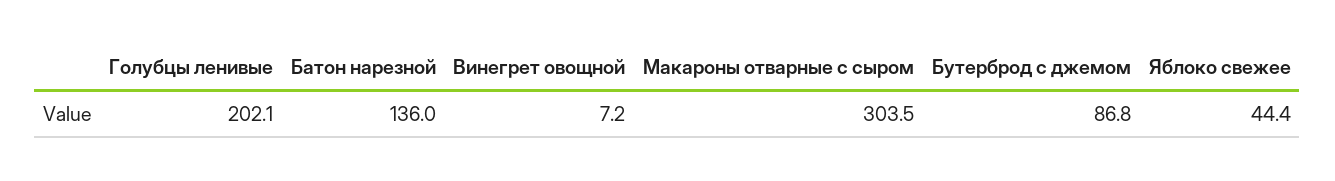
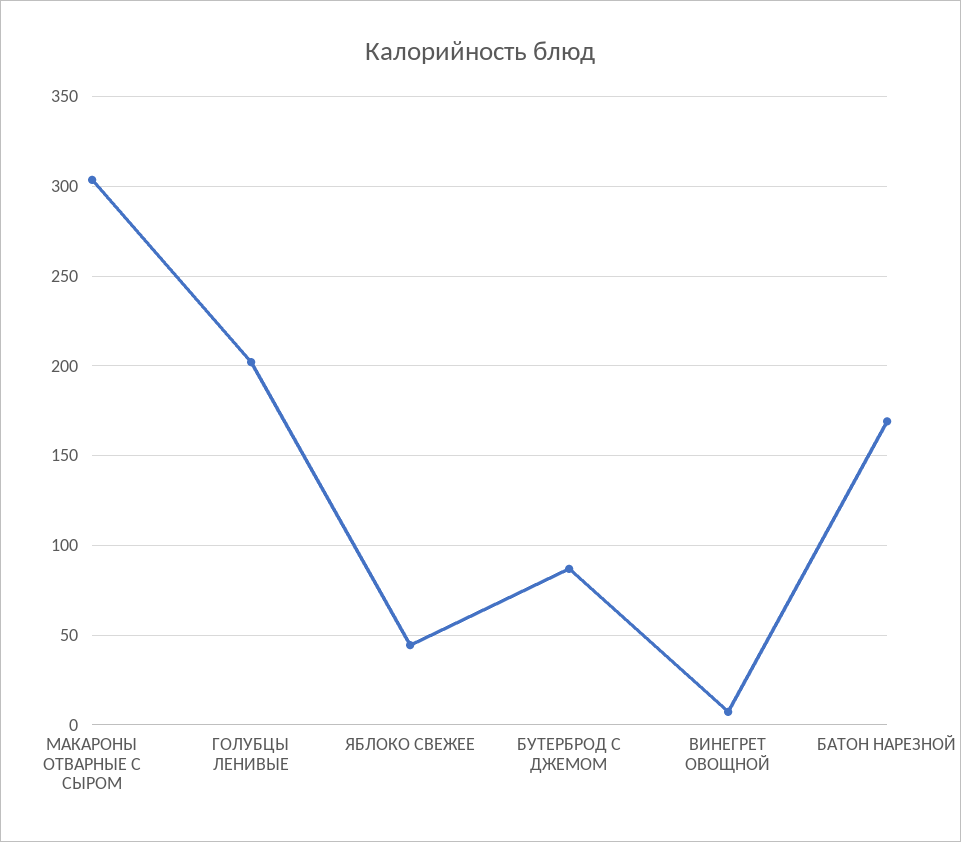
  {
    "Голубцы ленивые": 202.1,
-   "Батон нарезной": 136,
+   "Батон нарезной": 170,
    "Винегрет овощной": 7.2,
    "Макароны отварные с сыром": 303.5,
    "Бутерброд с джемом": 86.8,
    "Яблоко свежее": 44.4
  }

